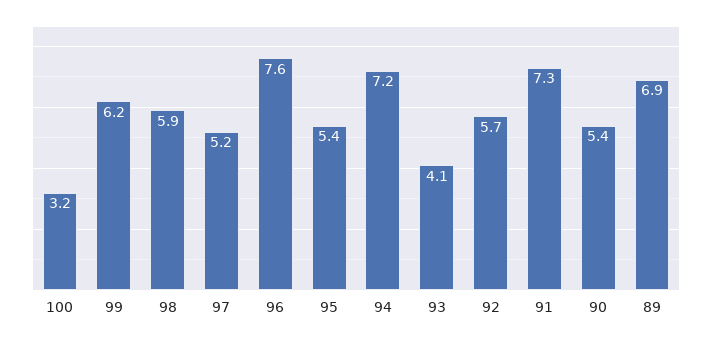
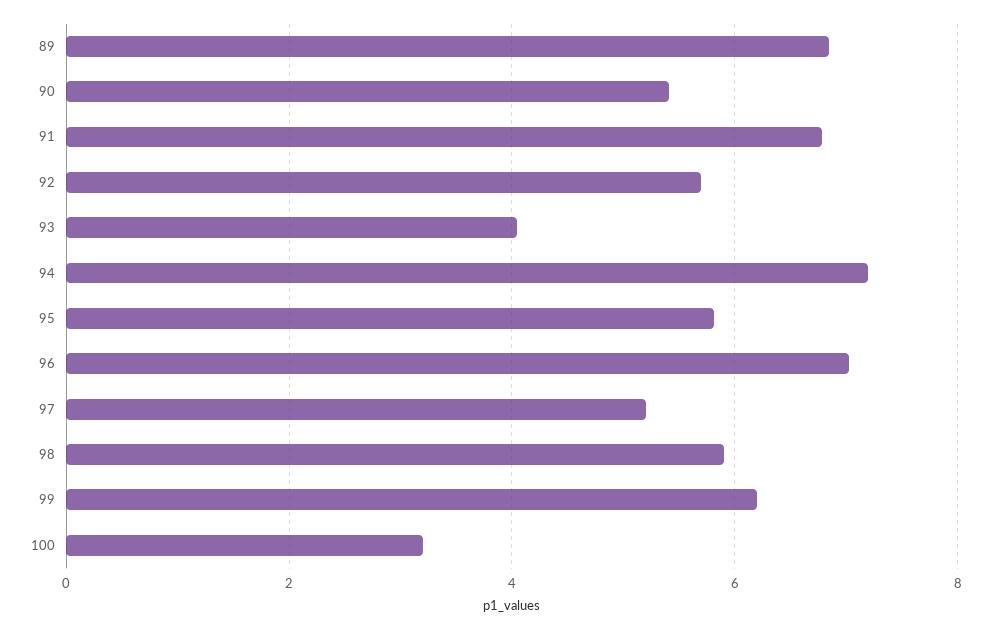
  {
    "100": 3.2,
    "99": 6.2,
    "98": 5.9,
    "97": 5.2,
-   "96": 7.6,
+   "96": 7,
-   "95": 5.4,
+   "95": 5.8,
    "94": 7.2,
    "93": 4.1,
    "92": 5.7,
-   "91": 7.3,
+   "91": 6.8,
    "90": 5.4,
    "89": 6.9
  }

